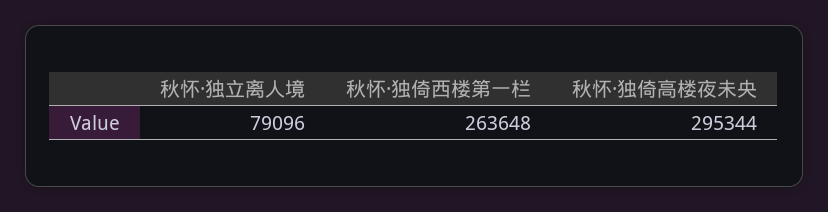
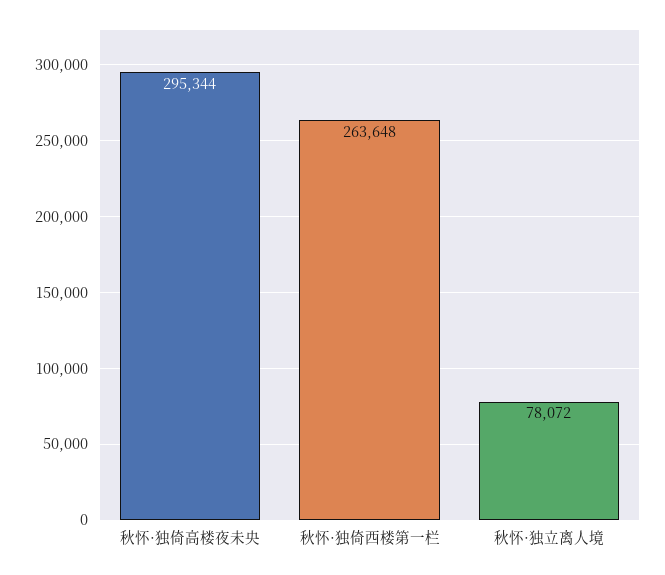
  {
-   "秋怀·独立离人境": 79096,
+   "秋怀·独立离人境": 78072,
    "秋怀·独倚西楼第一栏": 263648,
    "秋怀·独倚高楼夜未央": 295344
  }

